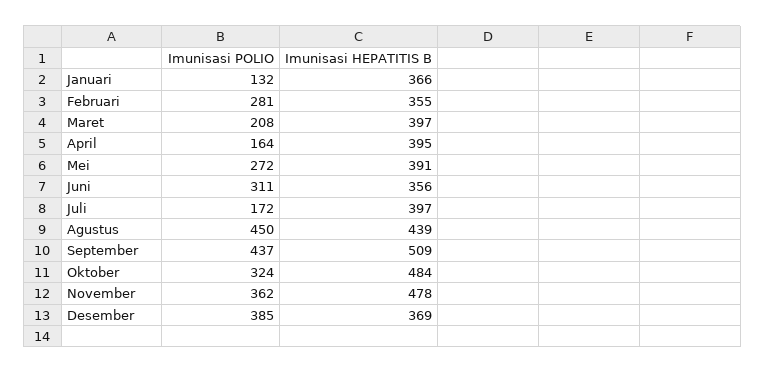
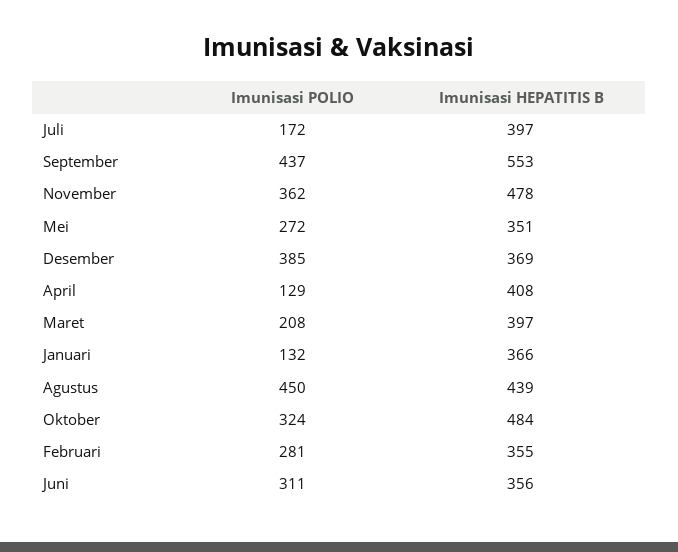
  {
    "Imunisasi POLIO": {
      "Januari": 132,
      "Februari": 281,
      "Maret": 208,
-     "April": 164,
+     "April": 129,
      "Mei": 272,
      "Juni": 311,
      "Juli": 172,
      "Agustus": 450,
      "September": 437,
      "Oktober": 324,
      "November": 362,
      "Desember": 385
    },
    "Imunisasi HEPATITIS B": {
      "Januari": 366,
      "Februari": 355,
      "Maret": 397,
-     "April": 395,
+     "April": 408,
-     "Mei": 391,
+     "Mei": 351,
      "Juni": 356,
      "Juli": 397,
      "Agustus": 439,
-     "September": 509,
+     "September": 553,
      "Oktober": 484,
      "November": 478,
      "Desember": 369
    }
  }

